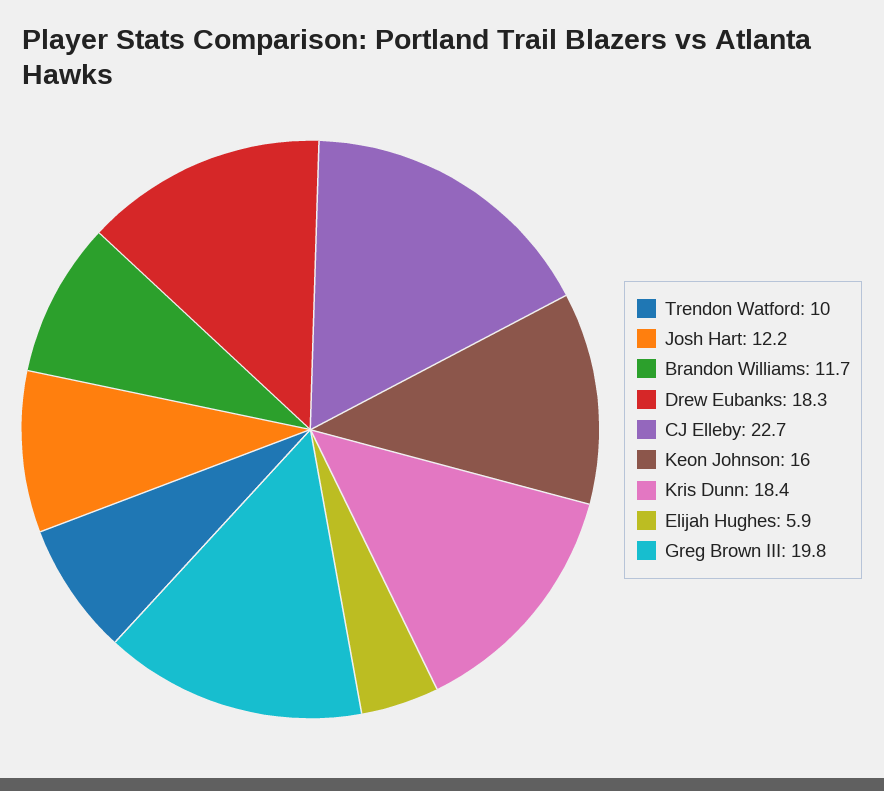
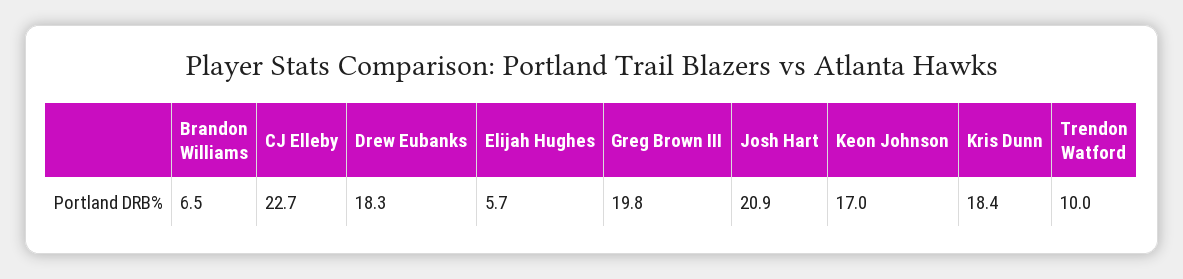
  {
    "Trendon Watford": 10,
-   "Josh Hart": 12.2,
+   "Josh Hart": 20.9,
-   "Brandon Williams": 11.7,
+   "Brandon Williams": 6.5,
    "Drew Eubanks": 18.3,
    "CJ Elleby": 22.7,
-   "Keon Johnson": 16,
+   "Keon Johnson": 17,
    "Kris Dunn": 18.4,
-   "Elijah Hughes": 5.9,
+   "Elijah Hughes": 5.7,
    "Greg Brown III": 19.8
  }

